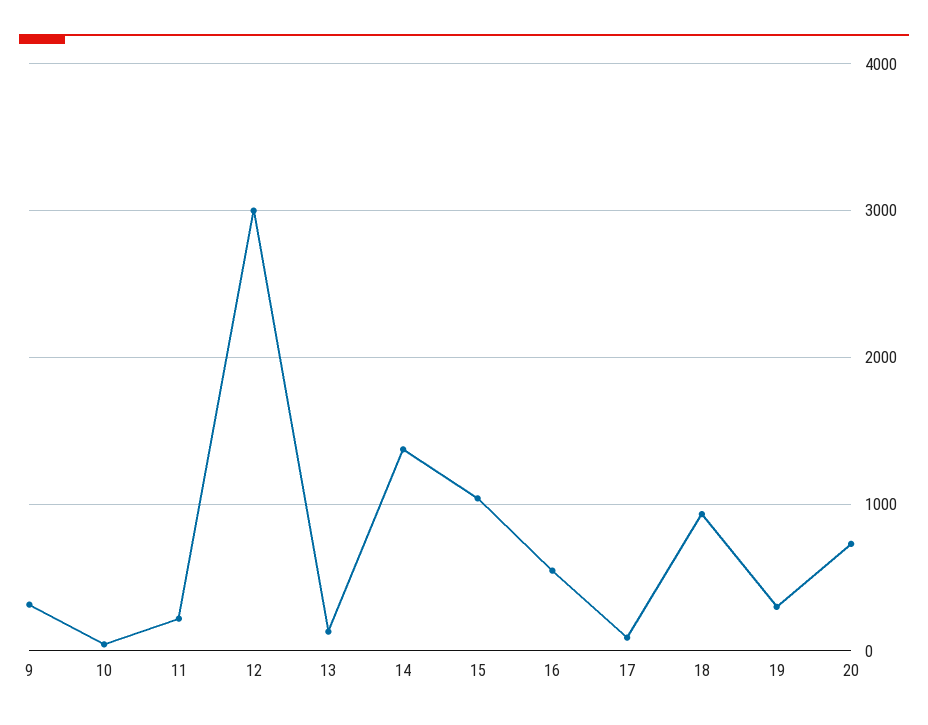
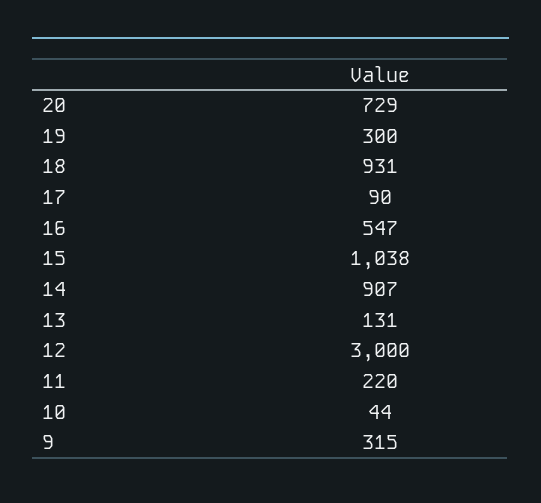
  {
    "9": 315,
    "10": 44,
    "11": 220,
    "12": 3000,
    "13": 131,
-   "14": 1400,
+   "14": 907,
    "15": 1038,
    "16": 547,
    "17": 90,
    "18": 931,
    "19": 300,
    "20": 729
  }

